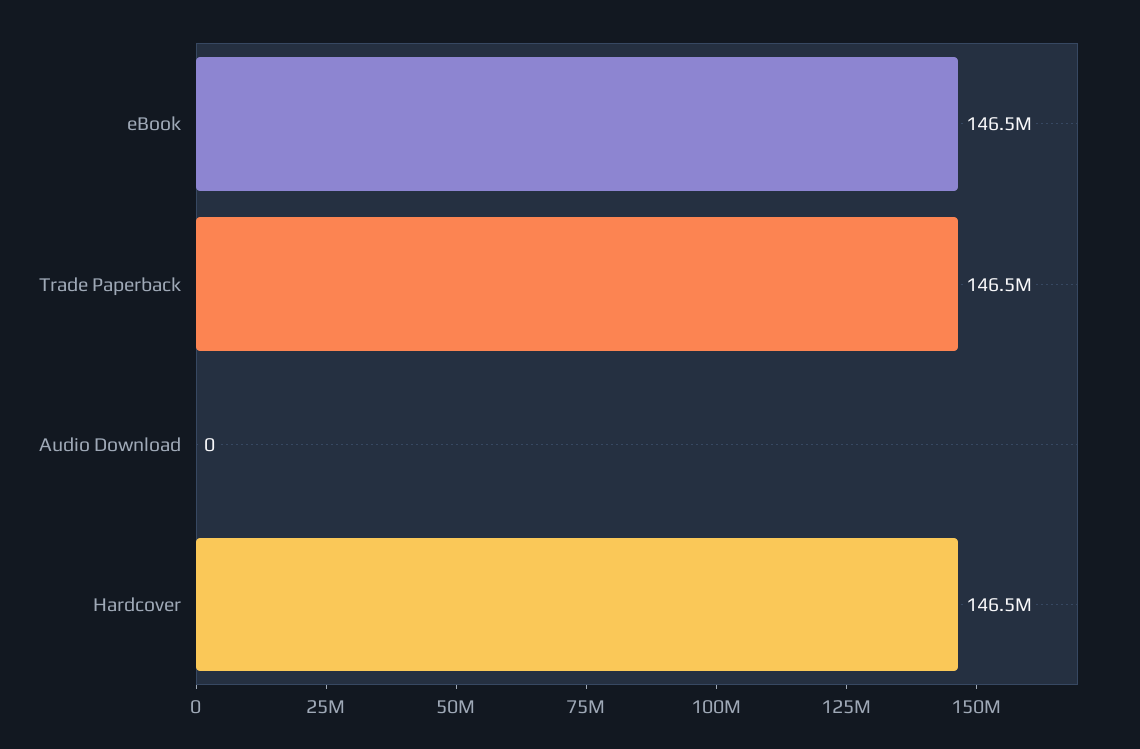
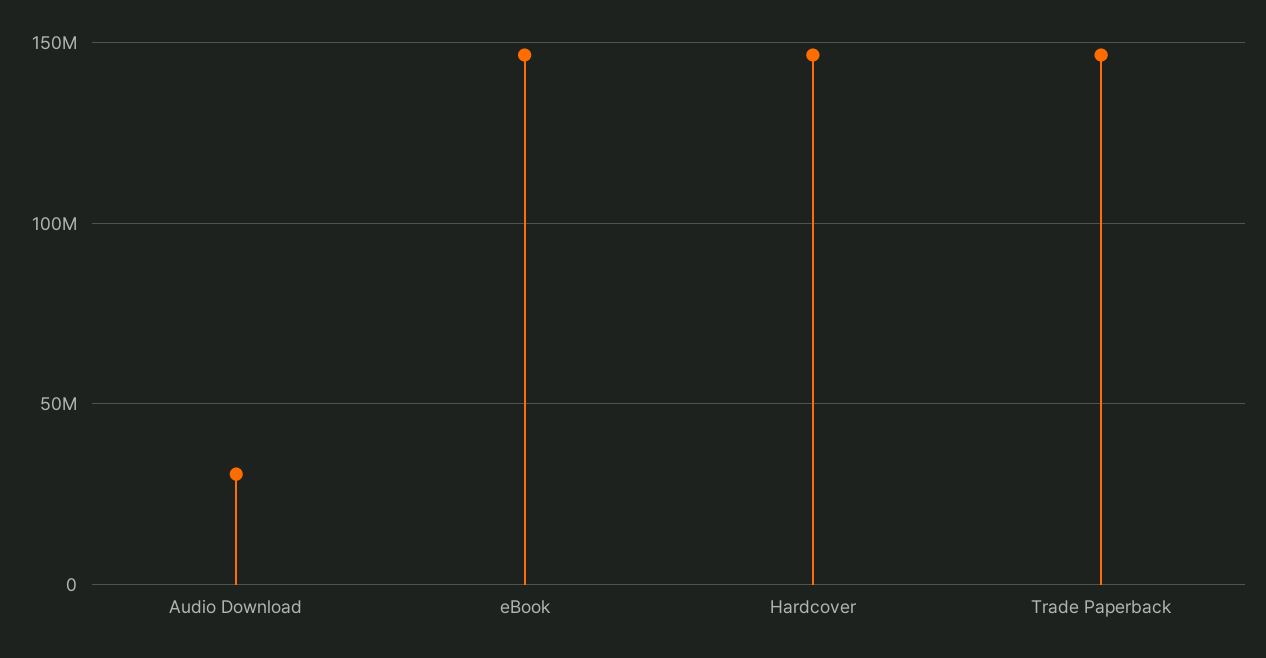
  {
    "eBook": 146500000,
    "Trade Paperback": 146500000,
-   "Audio Download": 0,
+   "Audio Download": 30000000,
    "Hardcover": 146500000
  }

